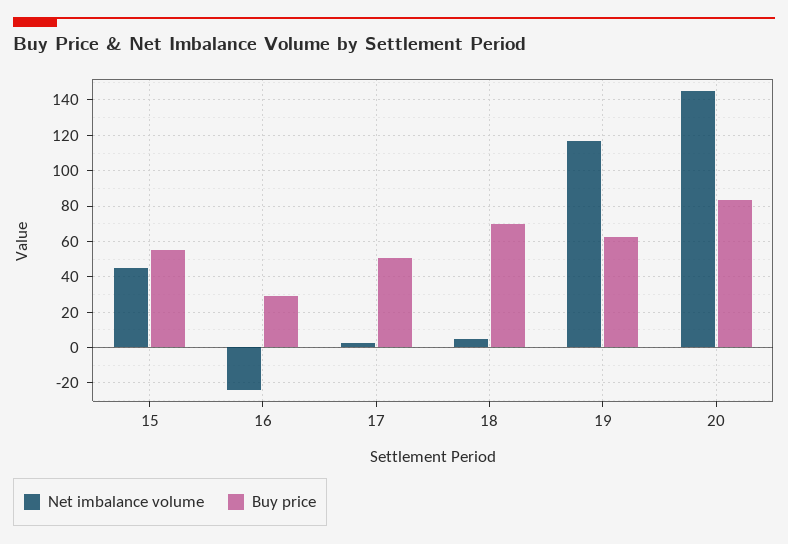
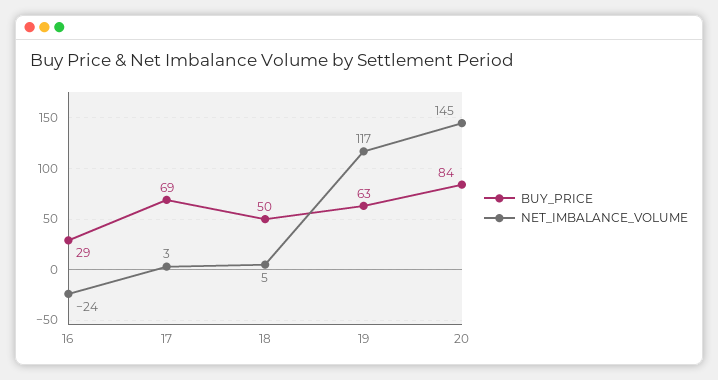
  {
    "Net imbalance volume": {
-     "15": 45,
      "16": -24,
      "17": 3,
      "18": 5,
      "19": 117,
      "20": 145
    },
    "Buy price": {
-     "15": 55,
      "16": 29,
-     "17": 50,
+     "17": 69,
-     "18": 70,
+     "18": 50,
      "19": 63,
      "20": 84
    }
  }

